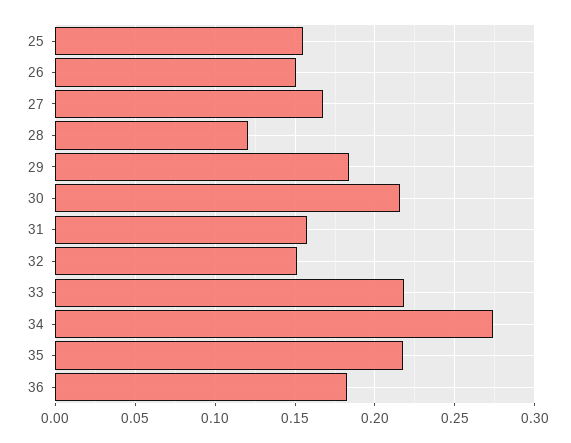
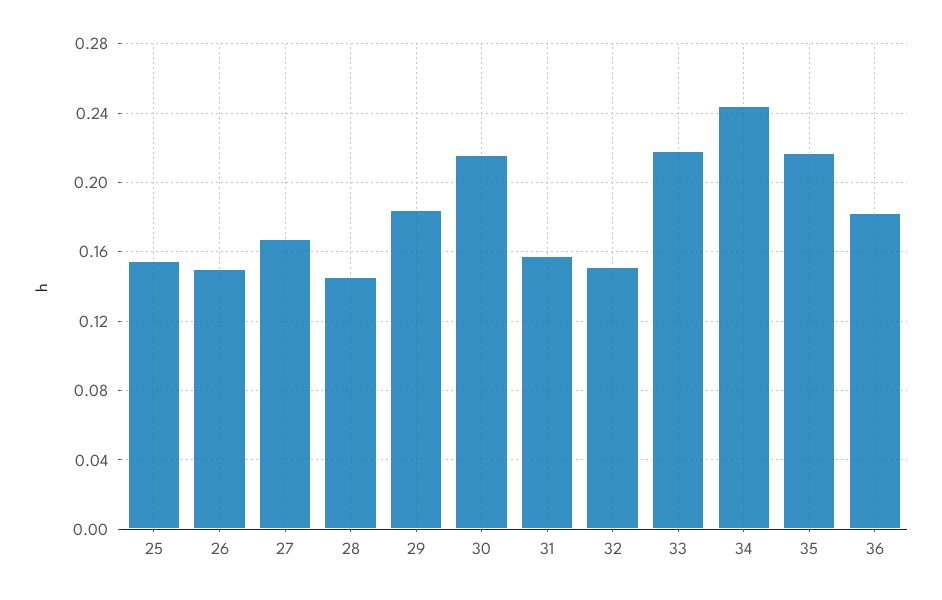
  {
    "25": 0.155,
    "26": 0.15,
    "27": 0.17,
-   "28": 0.12,
+   "28": 0.145,
    "29": 0.185,
    "30": 0.215,
    "31": 0.155,
    "32": 0.15,
    "33": 0.22,
-   "34": 0.275,
+   "34": 0.245,
    "35": 0.215,
    "36": 0.185
  }

